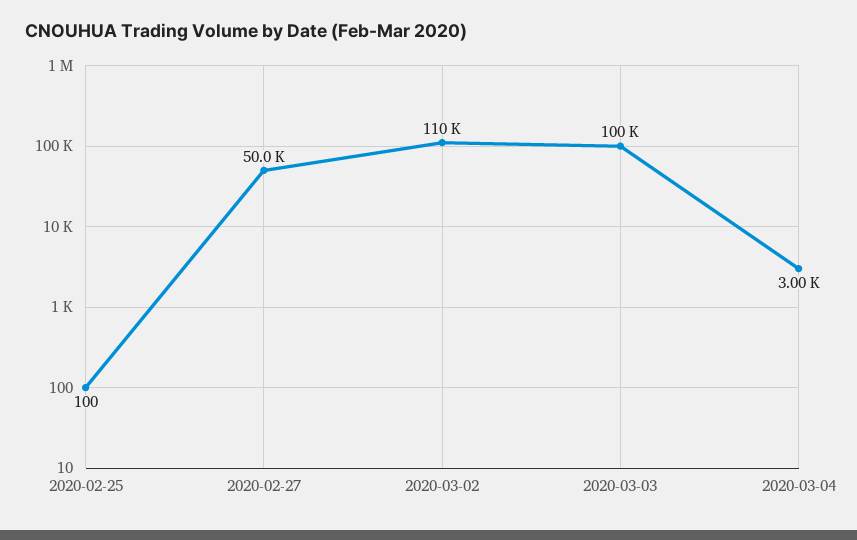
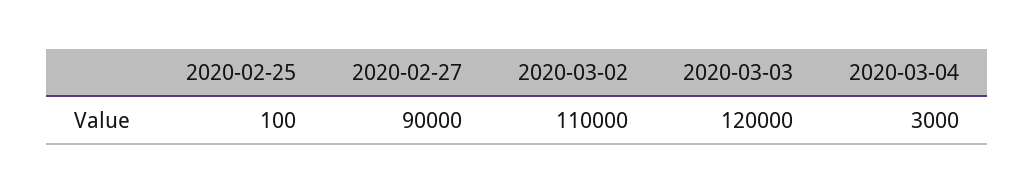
  {
    "2020-02-25": 100,
-   "2020-02-27": 50000,
+   "2020-02-27": 90000,
    "2020-03-02": 110000,
-   "2020-03-03": 100000,
+   "2020-03-03": 120000,
    "2020-03-04": 3000
  }

